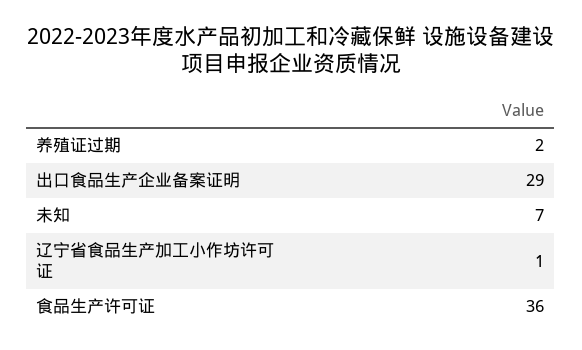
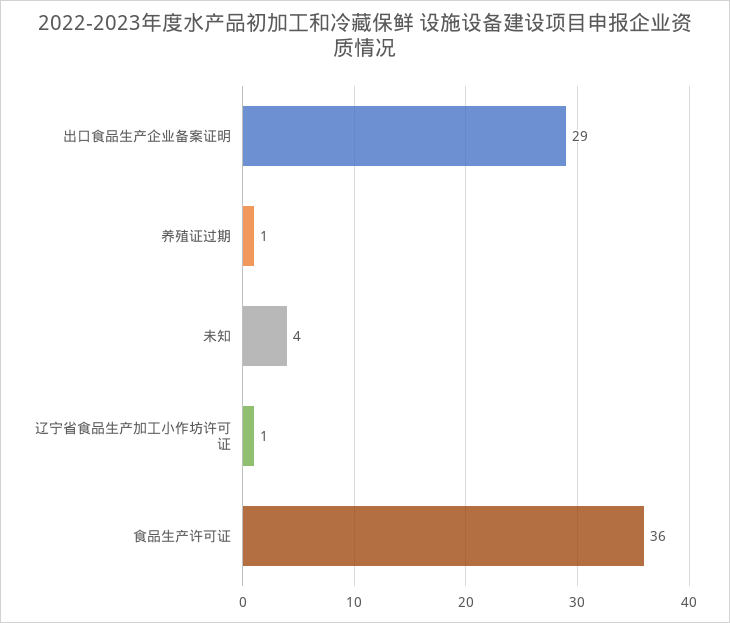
  {
-   "养殖证过期": 2,
+   "养殖证过期": 1,
    "出口食品生产企业备案证明": 29,
-   "未知": 7,
+   "未知": 4,
    "辽宁省食品生产加工小作坊许可证": 1,
    "食品生产许可证": 36
  }

